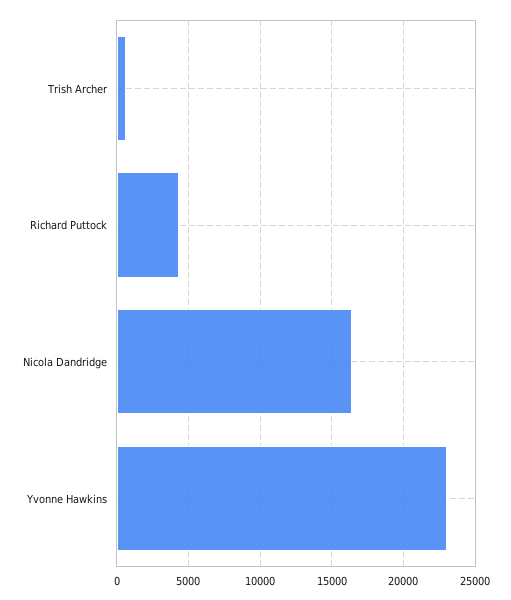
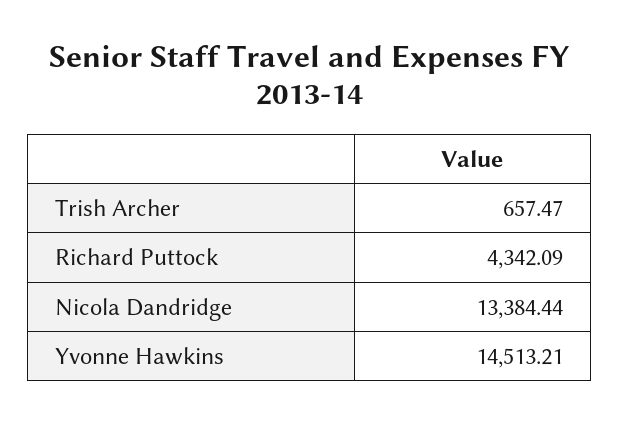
  {
    "Trish Archer": 657.47,
    "Richard Puttock": 4342.09,
-   "Nicola Dandridge": 16500,
+   "Nicola Dandridge": 13384.44,
-   "Yvonne Hawkins": 23000
+   "Yvonne Hawkins": 14513.21
  }

